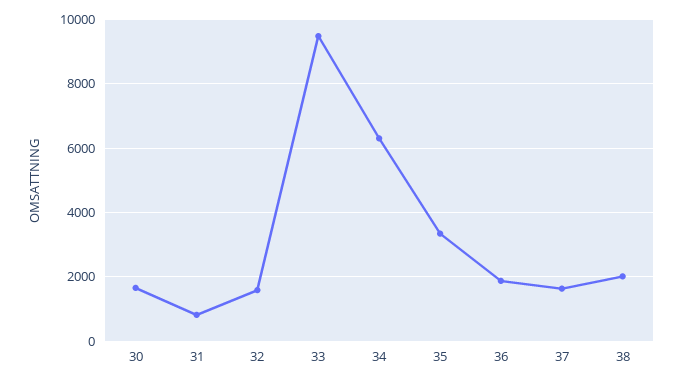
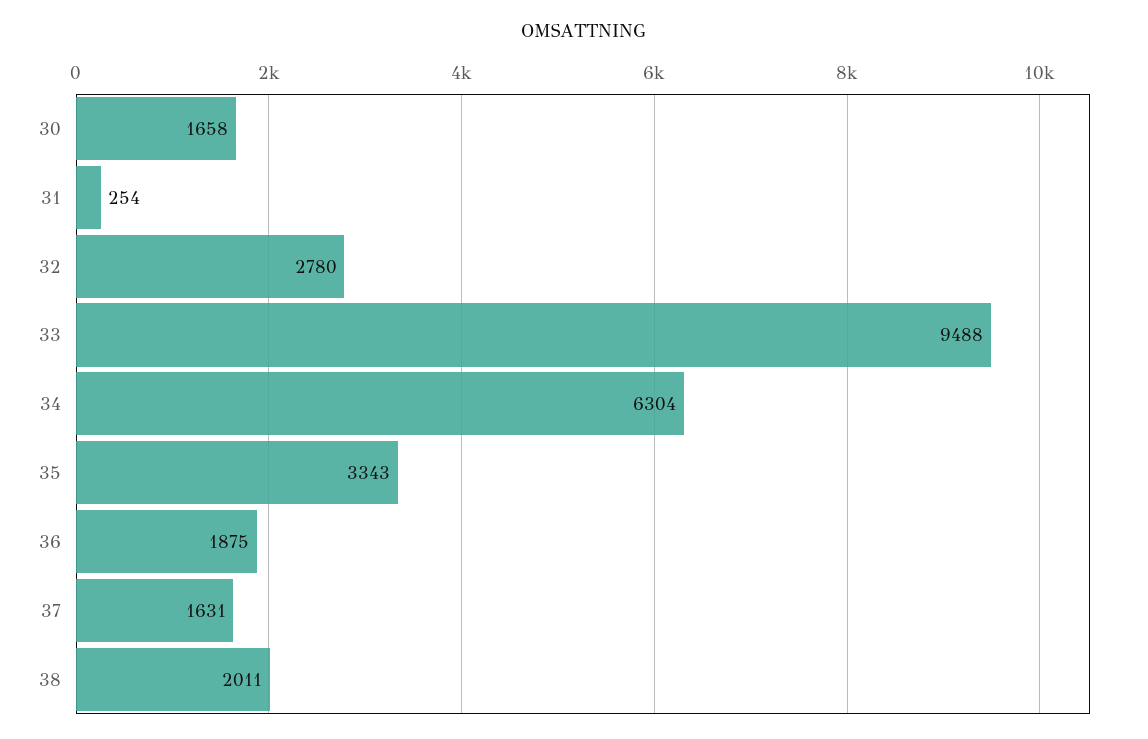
  {
    "30": 1658,
-   "31": 800,
+   "31": 254,
-   "32": 1600,
+   "32": 2780,
    "33": 9488,
    "34": 6304,
    "35": 3343,
    "36": 1875,
    "37": 1631,
    "38": 2011
  }

